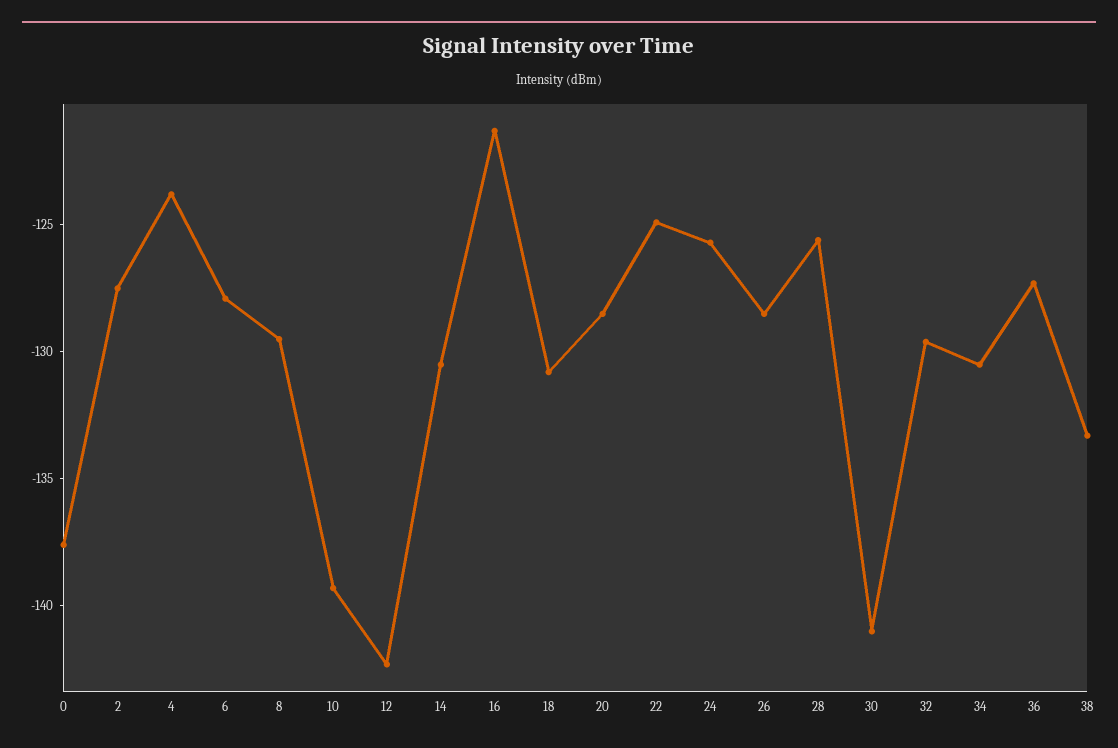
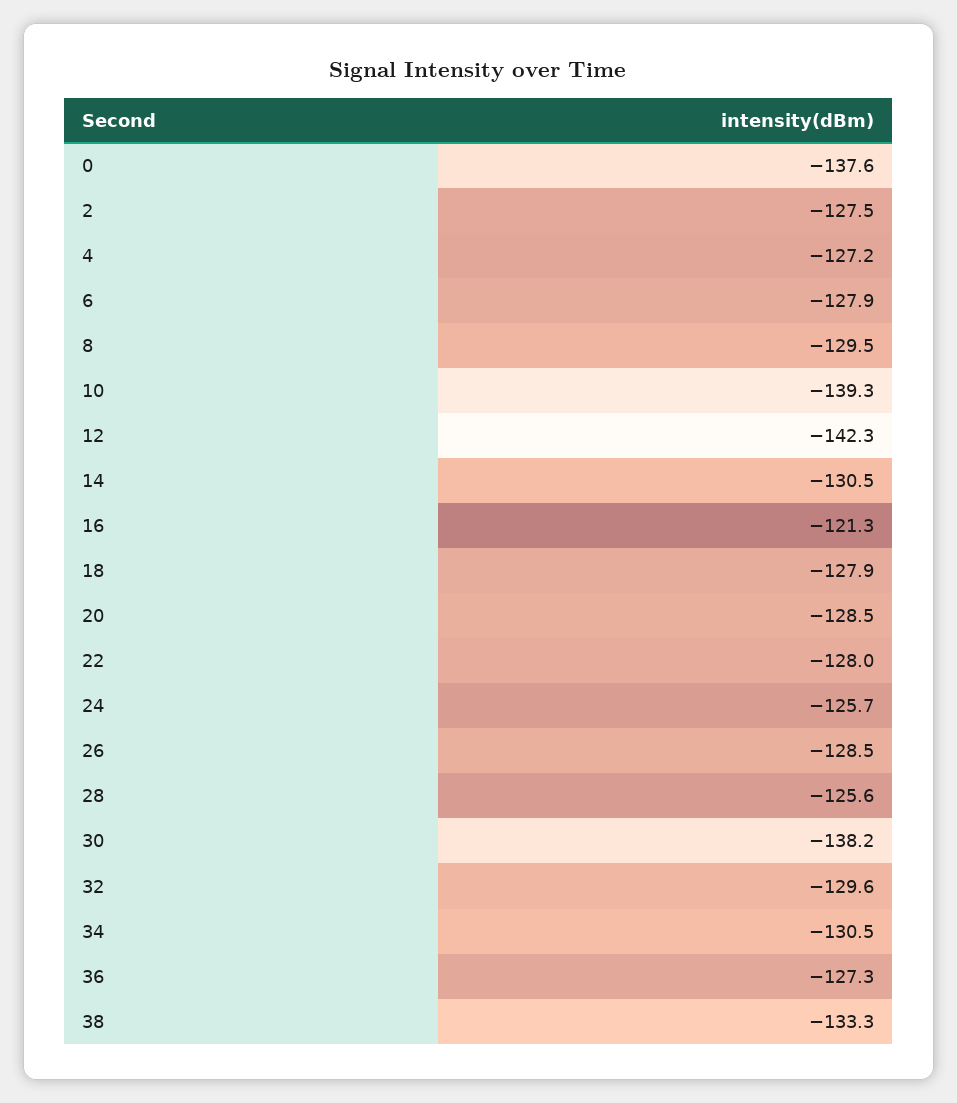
  {
    "0": -137.6,
    "2": -127.5,
-   "4": -124,
+   "4": -127.2,
    "6": -127.9,
    "8": -129.5,
    "10": -139.3,
    "12": -142.3,
    "14": -130.5,
    "16": -121.3,
-   "18": -131,
+   "18": -127.9,
    "20": -128.5,
-   "22": -125,
+   "22": -128,
    "24": -125.7,
    "26": -128.5,
    "28": -125.6,
-   "30": -141,
+   "30": -138.2,
    "32": -129.6,
    "34": -130.5,
    "36": -127.3,
    "38": -133.3
  }

